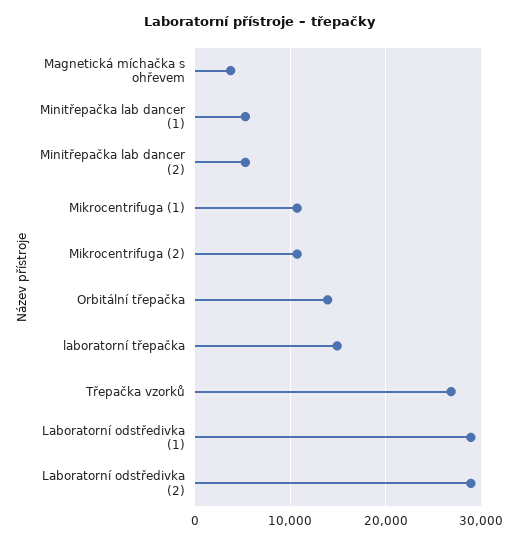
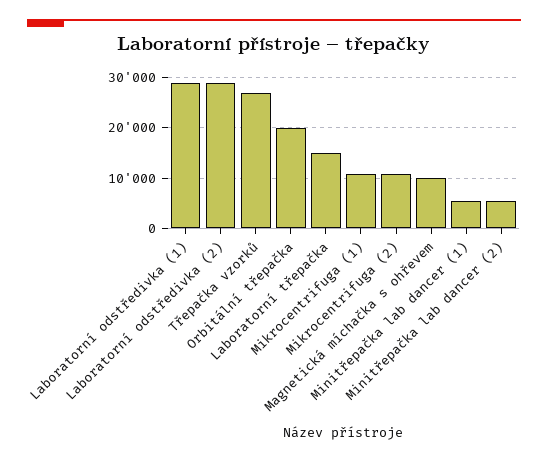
  {
-   "Magnetická míchačka s ohřevem": 4000,
+   "Magnetická míchačka s ohřevem": 10000,
    "Minitřepačka lab dancer (1)": 5000,
    "Minitřepačka lab dancer (2)": 5000,
    "Mikrocentrifuga (1)": 11000,
    "Mikrocentrifuga (2)": 11000,
-   "Orbitální třepačka": 14000,
+   "Orbitální třepačka": 20000,
    "laboratorní třepačka": 15000,
    "Třepačka vzorků": 27000,
    "Laboratorní odstředivka (1)": 29000,
    "Laboratorní odstředivka (2)": 29000
  }

